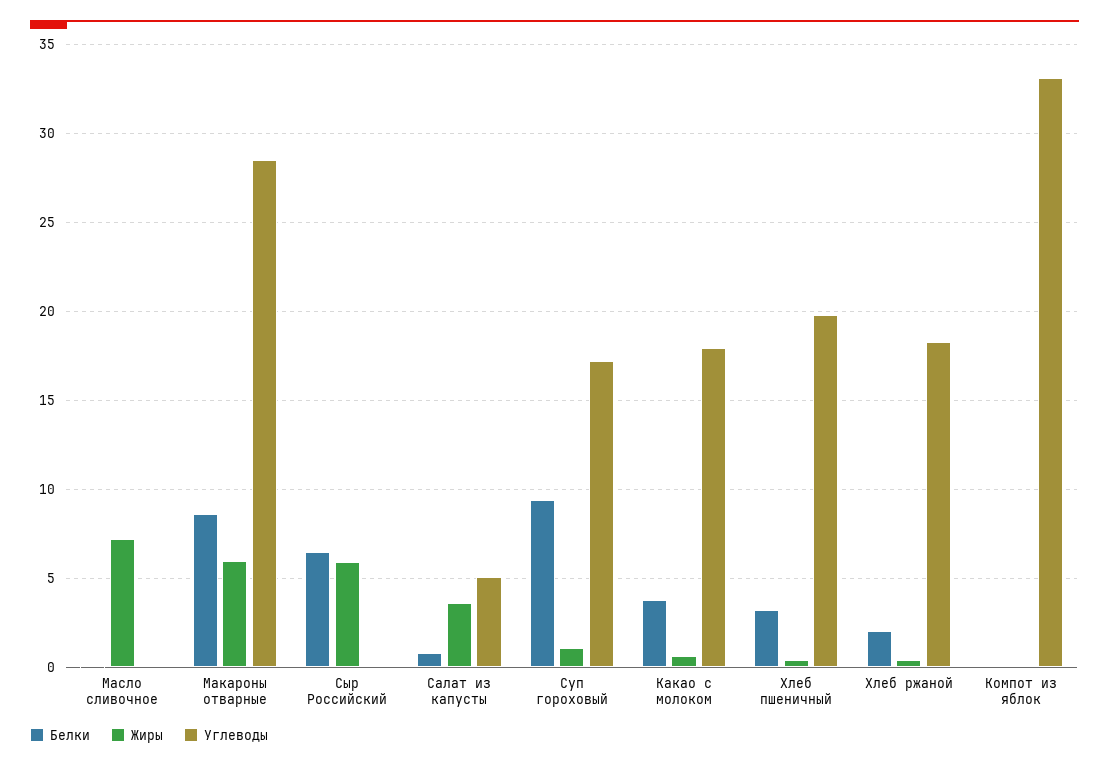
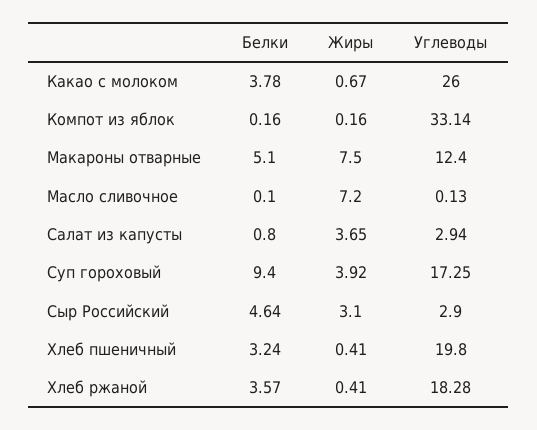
  {
    "Белки": {
      "Масло сливочное": 0.1,
-     "Макароны отварные": 8.5,
+     "Макароны отварные": 5.1,
-     "Сыр Российский": 6.5,
+     "Сыр Российский": 4.64,
      "Салат из капусты": 0.8,
      "Суп гороховый": 9.4,
      "Какао с молоком": 3.78,
      "Хлеб пшеничный": 3.24,
-     "Хлеб ржаной": 2,
+     "Хлеб ржаной": 3.57,
      "Компот из яблок": 0.16
    },
    "Жиры": {
      "Масло сливочное": 7.2,
-     "Макароны отварные": 6,
+     "Макароны отварные": 7.5,
-     "Сыр Российский": 6,
+     "Сыр Российский": 3.1,
      "Салат из капусты": 3.65,
-     "Суп гороховый": 1,
+     "Суп гороховый": 3.92,
      "Какао с молоком": 0.67,
      "Хлеб пшеничный": 0.41,
      "Хлеб ржаной": 0.41,
      "Компот из яблок": 0.16
    },
    "Углеводы": {
      "Масло сливочное": 0.13,
-     "Макароны отварные": 28.5,
+     "Макароны отварные": 12.4,
-     "Сыр Российский": 0,
+     "Сыр Российский": 2.9,
-     "Салат из капусты": 5,
+     "Салат из капусты": 2.94,
      "Суп гороховый": 17.25,
-     "Какао с молоком": 18,
+     "Какао с молоком": 26,
      "Хлеб пшеничный": 19.8,
      "Хлеб ржаной": 18.28,
      "Компот из яблок": 33.14
    }
  }

